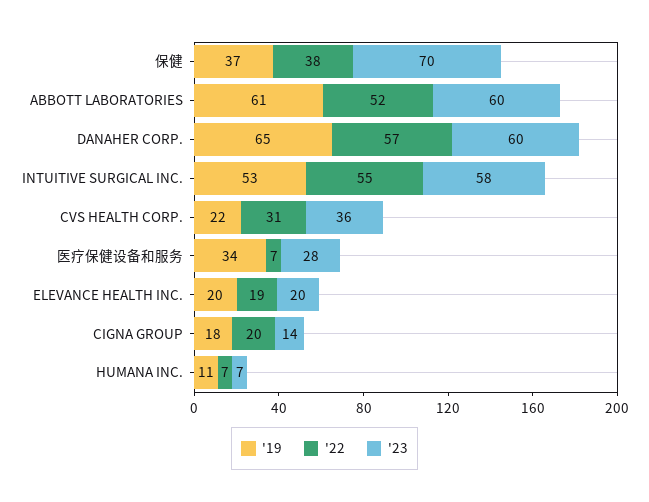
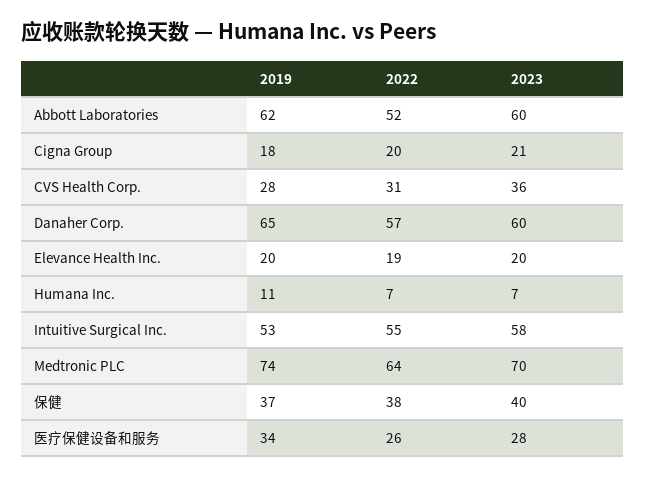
  {
    "'19": {
      "保健": 37,
-     "ABBOTT LABORATORIES": 61,
+     "ABBOTT LABORATORIES": 62,
      "DANAHER CORP.": 65,
      "INTUITIVE SURGICAL INC.": 53,
-     "CVS HEALTH CORP.": 22,
+     "CVS HEALTH CORP.": 28,
      "医疗保健设备和服务": 34,
      "ELEVANCE HEALTH INC.": 20,
      "CIGNA GROUP": 18,
-     "HUMANA INC.": 11
+     "HUMANA INC.": 11,
+     "Medtronic PLC": 74
    },
    "'22": {
      "保健": 38,
      "ABBOTT LABORATORIES": 52,
      "DANAHER CORP.": 57,
      "INTUITIVE SURGICAL INC.": 55,
      "CVS HEALTH CORP.": 31,
-     "医疗保健设备和服务": 7,
+     "医疗保健设备和服务": 26,
      "ELEVANCE HEALTH INC.": 19,
      "CIGNA GROUP": 20,
-     "HUMANA INC.": 7
+     "HUMANA INC.": 7,
+     "Medtronic PLC": 64
    },
    "'23": {
-     "保健": 70,
+     "保健": 40,
      "ABBOTT LABORATORIES": 60,
      "DANAHER CORP.": 60,
      "INTUITIVE SURGICAL INC.": 58,
      "CVS HEALTH CORP.": 36,
      "医疗保健设备和服务": 28,
      "ELEVANCE HEALTH INC.": 20,
-     "CIGNA GROUP": 14,
+     "CIGNA GROUP": 21,
-     "HUMANA INC.": 7
+     "HUMANA INC.": 7,
+     "Medtronic PLC": 70
    }
  }

